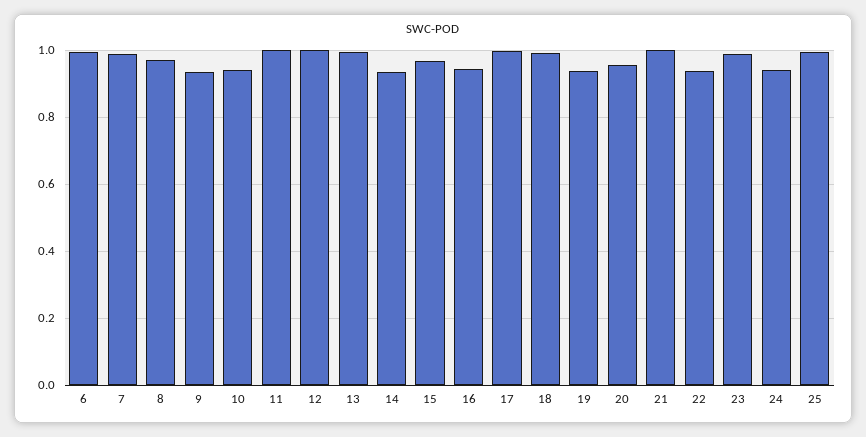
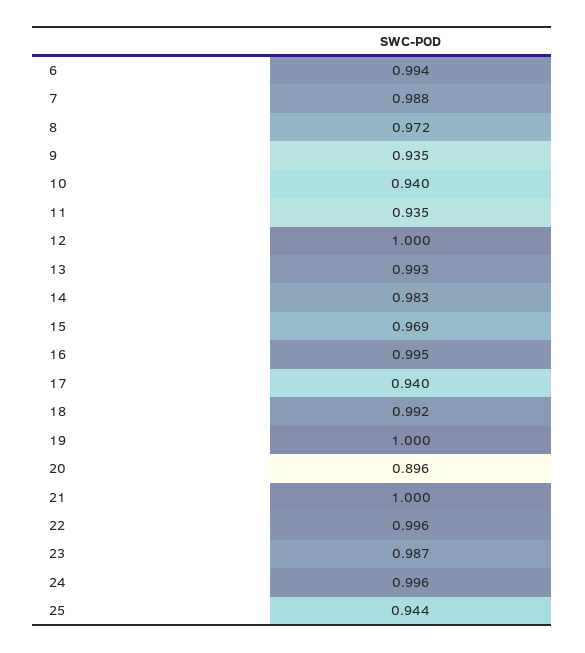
  {
    "6": 0.994,
    "7": 0.988,
    "8": 0.972,
    "9": 0.935,
    "10": 0.94,
-   "11": 1,
+   "11": 0.935,
    "12": 1,
    "13": 0.993,
-   "14": 0.94,
+   "14": 0.983,
    "15": 0.969,
-   "16": 0.94,
+   "16": 0.995,
-   "17": 1,
+   "17": 0.94,
    "18": 0.992,
-   "19": 0.94,
+   "19": 1,
-   "20": 0.96,
+   "20": 0.896,
    "21": 1,
-   "22": 0.94,
+   "22": 0.996,
    "23": 0.987,
-   "24": 0.94,
+   "24": 0.996,
-   "25": 1
+   "25": 0.944
  }

